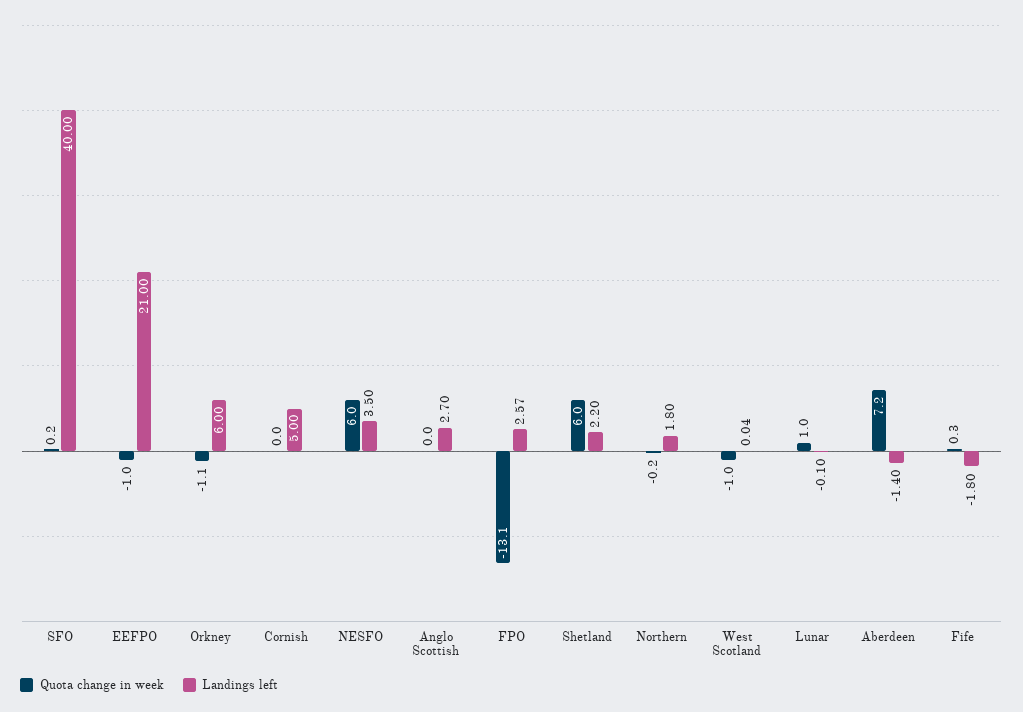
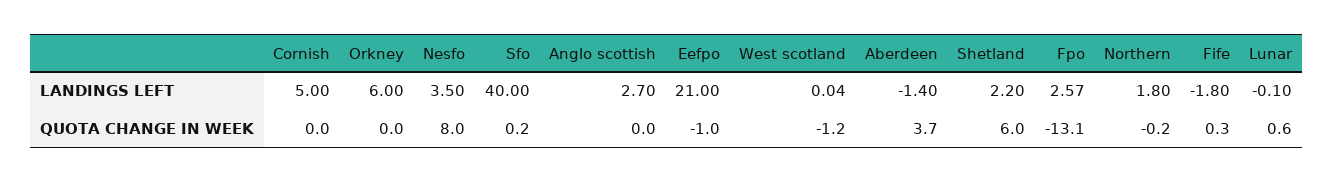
  {
    "Quota change in week": {
      "SFO": 0.2,
      "EEFPO": -1,
-     "Orkney": -1.1,
+     "Orkney": 0,
      "Cornish": 0,
-     "NESFO": 6,
+     "NESFO": 8,
      "Anglo Scottish": 0,
      "FPO": -13.1,
      "Shetland": 6,
      "Northern": -0.2,
-     "West Scotland": -1,
+     "West Scotland": -1.2,
-     "Lunar": 1,
+     "Lunar": 0.6,
-     "Aberdeen": 7.2,
+     "Aberdeen": 3.7,
      "Fife": 0.3
    },
    "Landings left": {
      "SFO": 40,
      "EEFPO": 21,
      "Orkney": 6,
      "Cornish": 5,
      "NESFO": 3.5,
      "Anglo Scottish": 2.7,
      "FPO": 2.57,
      "Shetland": 2.2,
      "Northern": 1.8,
      "West Scotland": 0.04,
      "Lunar": -0.1,
      "Aberdeen": -1.4,
      "Fife": -1.8
    }
  }

